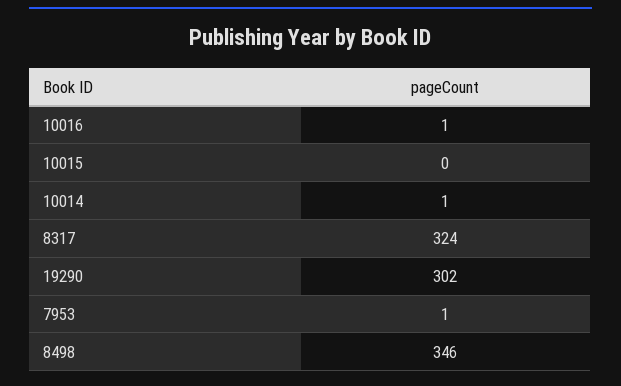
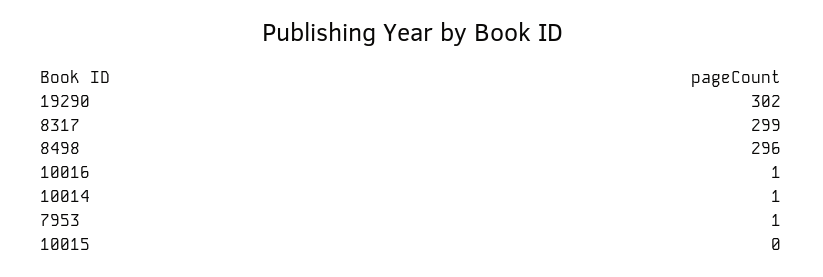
  {
    "10016": 1,
    "10015": 0,
    "10014": 1,
-   "8317": 324,
+   "8317": 299,
    "19290": 302,
    "7953": 1,
-   "8498": 346
+   "8498": 296
  }

